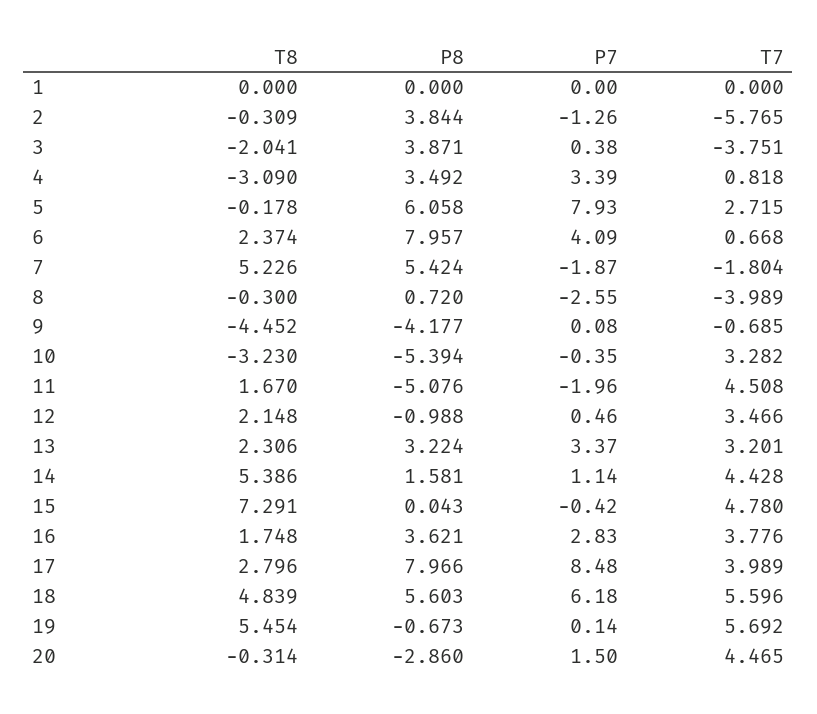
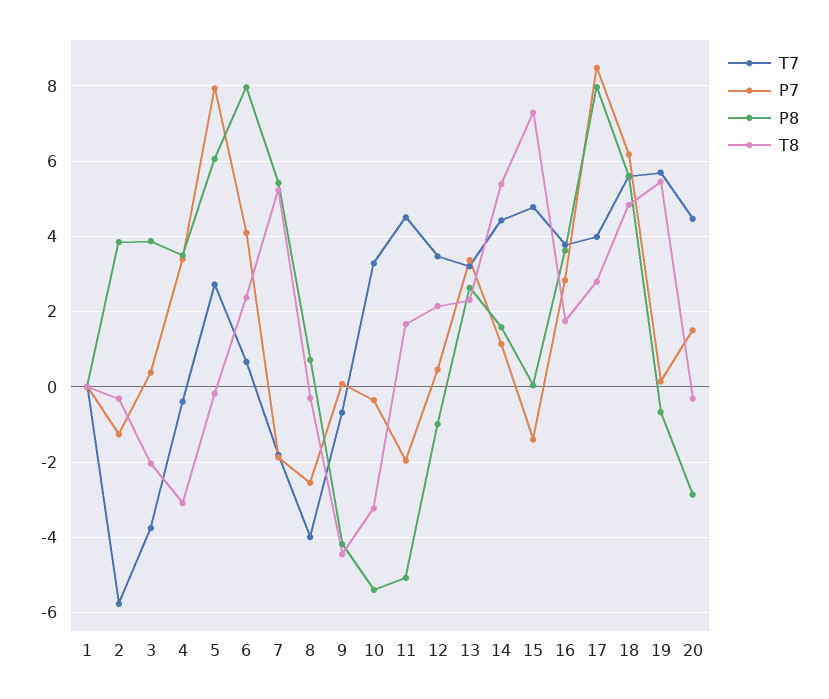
  {
    "T8": {
      "1": 0,
      "2": -0.309,
      "3": -2.041,
      "4": -3.09,
      "5": -0.178,
      "6": 2.374,
      "7": 5.226,
      "8": -0.3,
      "9": -4.452,
      "10": -3.23,
      "11": 1.67,
      "12": 2.148,
      "13": 2.306,
      "14": 5.386,
      "15": 7.291,
      "16": 1.748,
      "17": 2.796,
      "18": 4.839,
      "19": 5.454,
      "20": -0.314
    },
    "P8": {
      "1": 0,
      "2": 3.844,
      "3": 3.871,
      "4": 3.492,
      "5": 6.058,
      "6": 7.957,
      "7": 5.424,
      "8": 0.72,
      "9": -4.177,
      "10": -5.394,
      "11": -5.076,
      "12": -0.988,
-     "13": 3.224,
+     "13": 2.6,
      "14": 1.581,
      "15": 0.043,
      "16": 3.621,
      "17": 7.966,
      "18": 5.603,
      "19": -0.673,
      "20": -2.86
    },
    "P7": {
      "1": 0,
      "2": -1.26,
      "3": 0.38,
      "4": 3.39,
      "5": 7.93,
      "6": 4.09,
      "7": -1.87,
      "8": -2.55,
      "9": 0.08,
      "10": -0.35,
      "11": -1.96,
      "12": 0.46,
      "13": 3.37,
      "14": 1.14,
-     "15": -0.42,
+     "15": -1.4,
      "16": 2.83,
      "17": 8.48,
      "18": 6.18,
      "19": 0.14,
      "20": 1.5
    },
    "T7": {
      "1": 0,
      "2": -5.765,
      "3": -3.751,
-     "4": 0.818,
+     "4": -0.4,
      "5": 2.715,
      "6": 0.668,
      "7": -1.804,
      "8": -3.989,
      "9": -0.685,
      "10": 3.282,
      "11": 4.508,
      "12": 3.466,
      "13": 3.201,
      "14": 4.428,
      "15": 4.78,
      "16": 3.776,
      "17": 3.989,
      "18": 5.596,
      "19": 5.692,
      "20": 4.465
    }
  }

